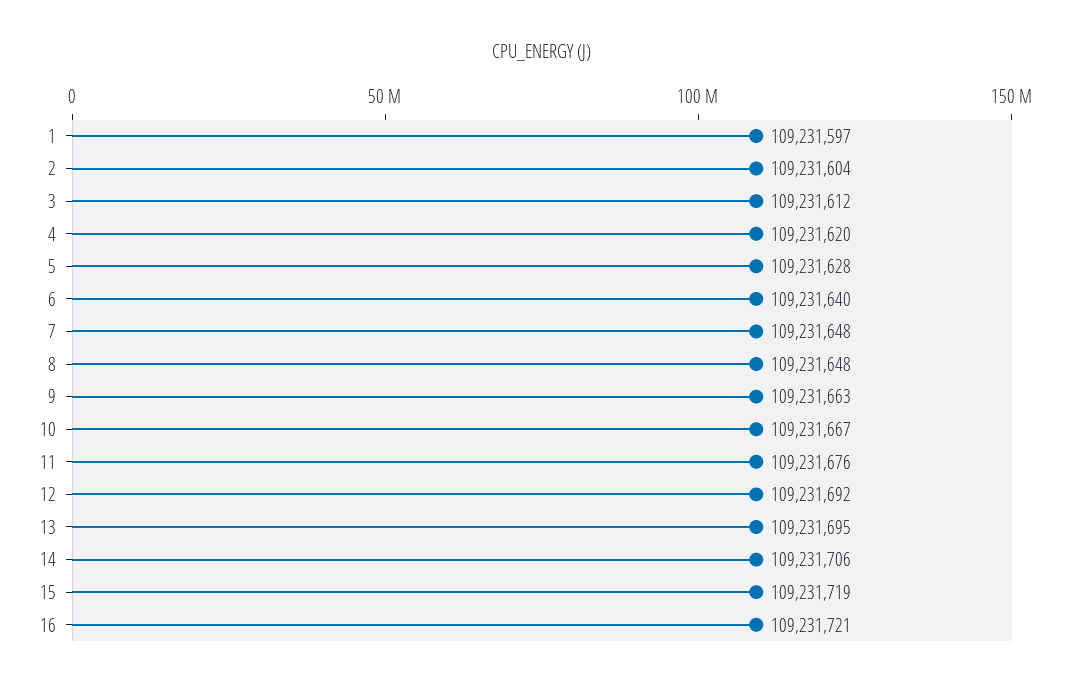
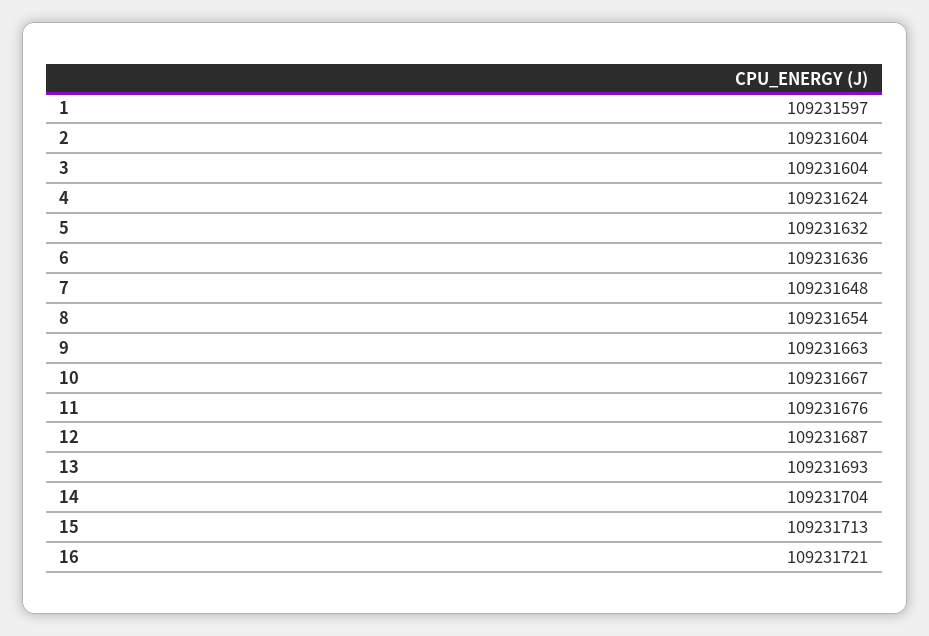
  {
    "1": 109231597,
    "2": 109231604,
-   "3": 109231612,
+   "3": 109231604,
-   "4": 109231620,
+   "4": 109231624,
-   "5": 109231628,
+   "5": 109231632,
-   "6": 109231640,
+   "6": 109231636,
    "7": 109231648,
-   "8": 109231648,
+   "8": 109231654,
    "9": 109231663,
    "10": 109231667,
    "11": 109231676,
-   "12": 109231692,
+   "12": 109231687,
-   "13": 109231695,
+   "13": 109231693,
-   "14": 109231706,
+   "14": 109231704,
-   "15": 109231719,
+   "15": 109231713,
    "16": 109231721
  }

